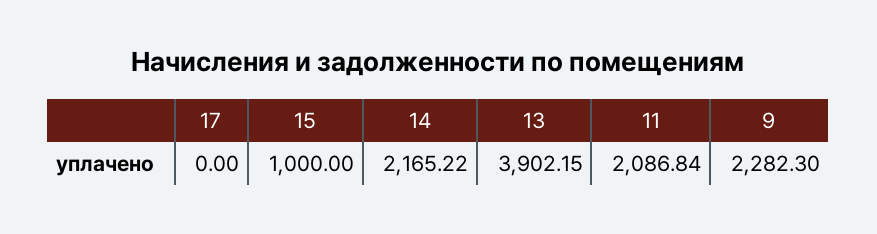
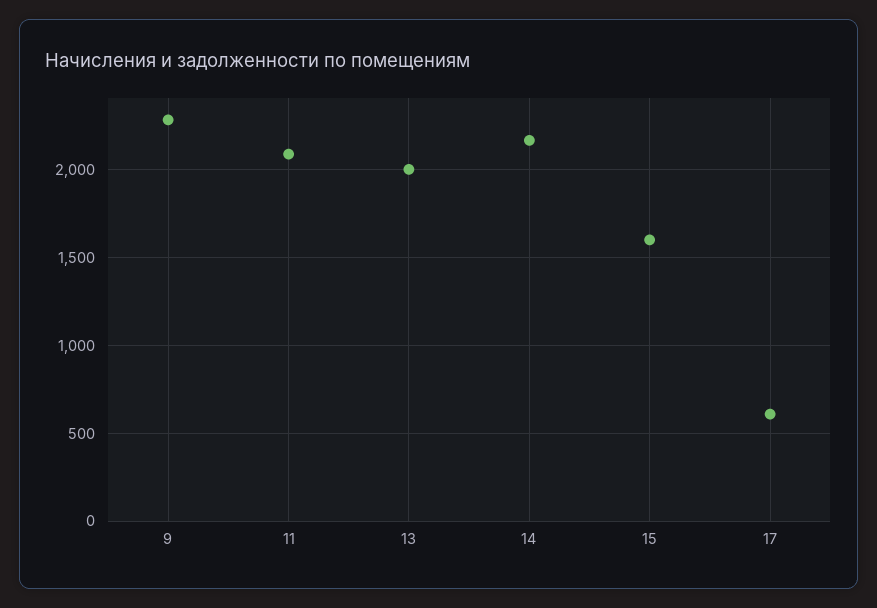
  {
-   "17": 0,
+   "17": 600,
-   "15": 1000,
+   "15": 1600,
    "14": 2165.22,
-   "13": 3902.15,
+   "13": 2000,
    "11": 2086.84,
    "9": 2282.3
  }

